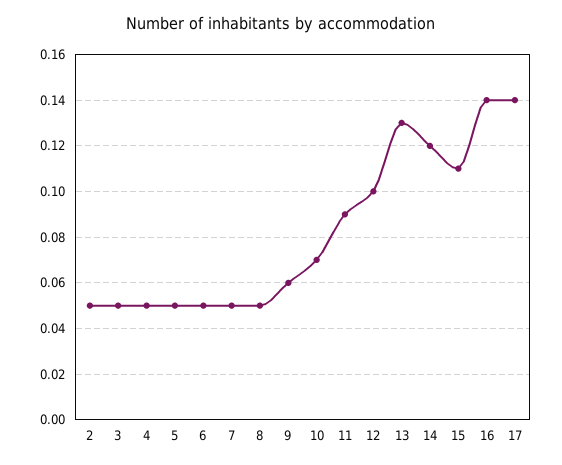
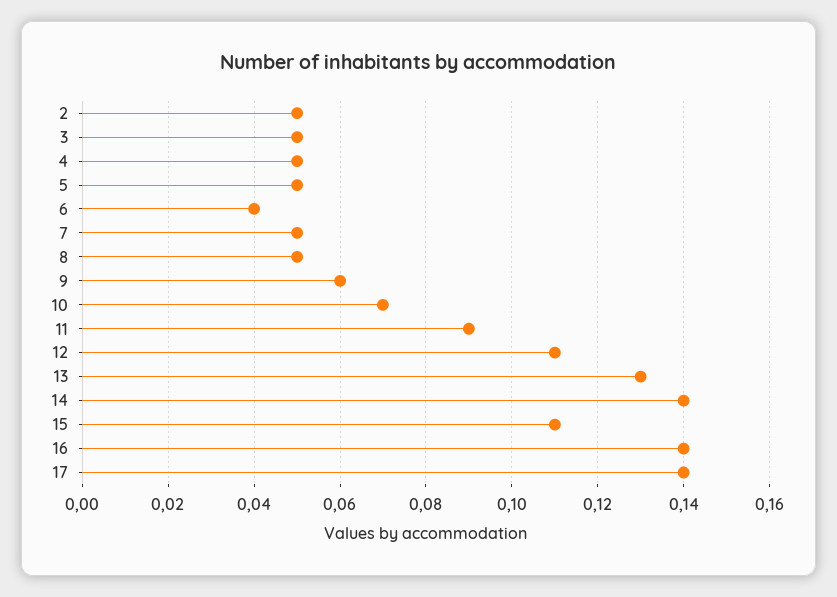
  {
    "2": 0.05,
    "3": 0.05,
    "4": 0.05,
    "5": 0.05,
-   "6": 0.05,
+   "6": 0.04,
    "7": 0.05,
    "8": 0.05,
    "9": 0.06,
    "10": 0.07,
    "11": 0.09,
-   "12": 0.1,
+   "12": 0.11,
    "13": 0.13,
-   "14": 0.12,
+   "14": 0.14,
    "15": 0.11,
    "16": 0.14,
    "17": 0.14
  }

